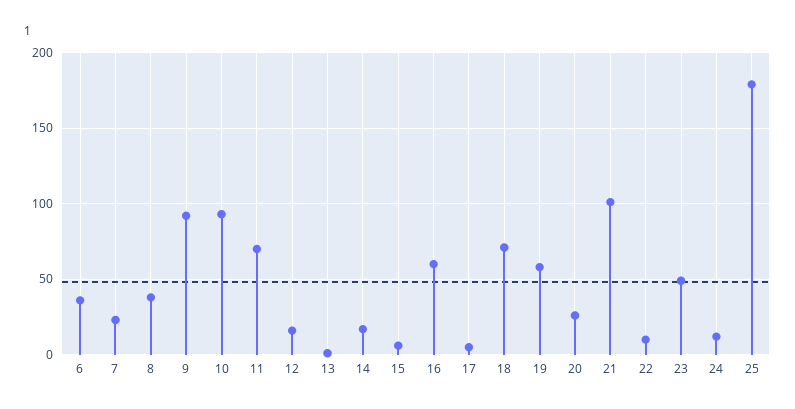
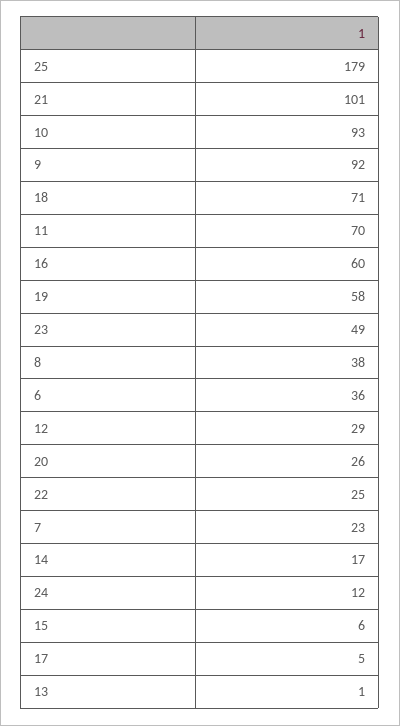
  {
    "6": 36,
    "7": 23,
    "8": 38,
    "9": 92,
    "10": 93,
    "11": 70,
-   "12": 15,
+   "12": 29,
    "13": 1,
    "14": 17,
    "15": 6,
    "16": 60,
    "17": 5,
    "18": 71,
    "19": 58,
    "20": 26,
    "21": 101,
-   "22": 10,
+   "22": 25,
    "23": 49,
    "24": 12,
    "25": 179
  }

